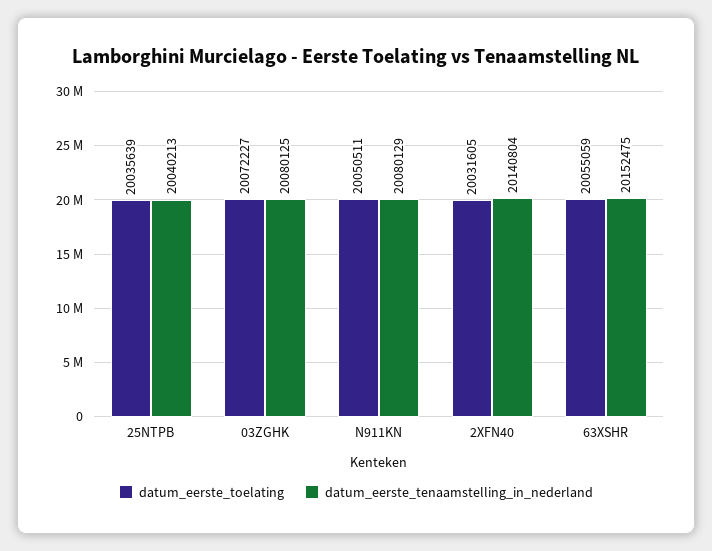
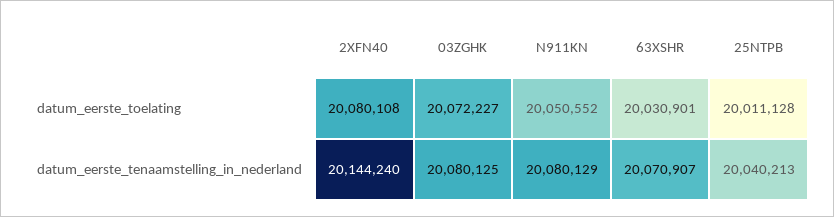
  {
    "datum_eerste_toelating": {
-     "25NTPB": 20035639,
+     "25NTPB": 20011128,
      "03ZGHK": 20072227,
-     "N911KN": 20050511,
+     "N911KN": 20050552,
-     "2XFN40": 20031605,
+     "2XFN40": 20080108,
-     "63XSHR": 20055059
+     "63XSHR": 20030901
    },
    "datum_eerste_tenaamstelling_in_nederland": {
      "25NTPB": 20040213,
      "03ZGHK": 20080125,
      "N911KN": 20080129,
-     "2XFN40": 20140804,
+     "2XFN40": 20144240,
-     "63XSHR": 20152475
+     "63XSHR": 20070907
    }
  }

